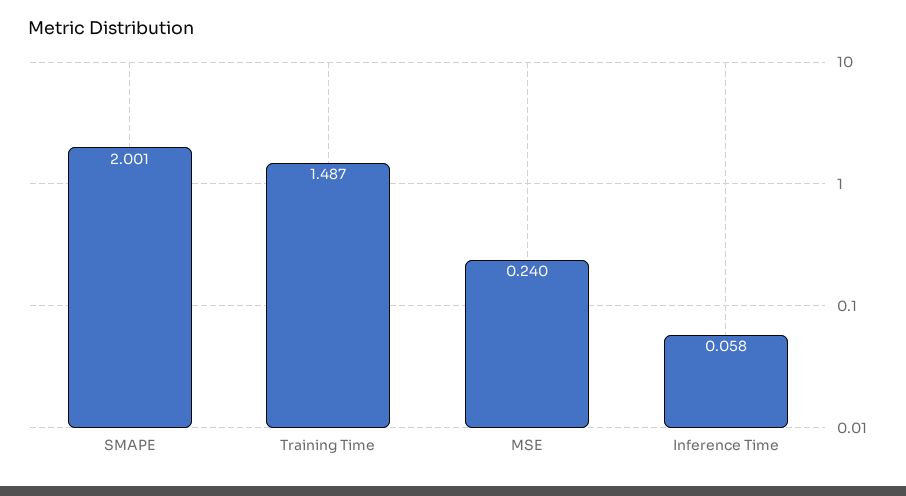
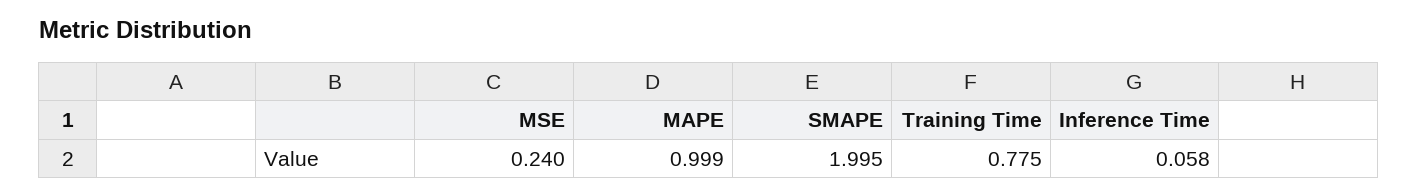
  {
-   "SMAPE": 2.001,
+   "SMAPE": 1.995,
-   "Training Time": 1.487,
+   "Training Time": 0.775,
    "MSE": 0.24,
-   "Inference Time": 0.058
+   "Inference Time": 0.058,
+   "MAPE": 0.999
  }

